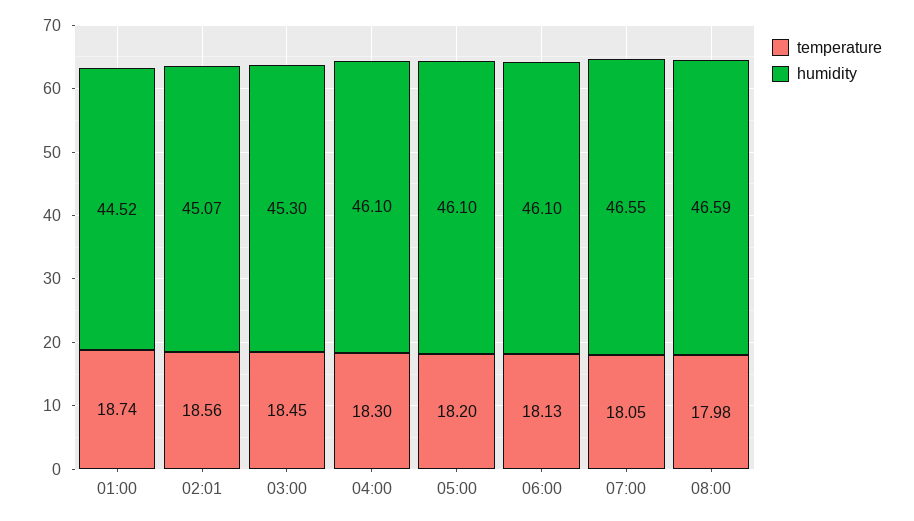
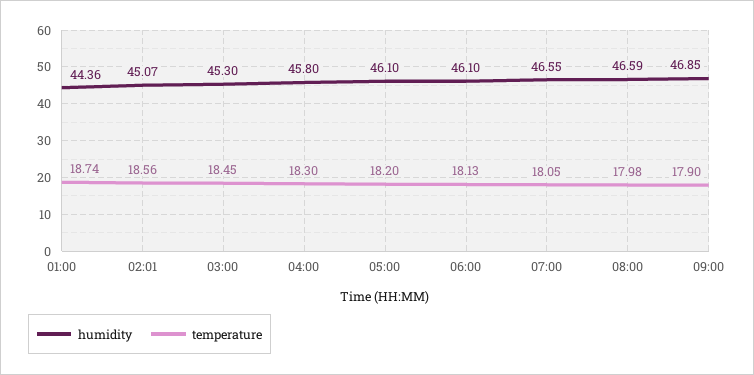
  {
    "temperature": {
      "01:00": 18.74,
      "02:01": 18.56,
      "03:00": 18.45,
      "04:00": 18.3,
      "05:00": 18.2,
      "06:00": 18.13,
      "07:00": 18.05,
-     "08:00": 17.98
+     "08:00": 17.98,
+     "09:00": 17.9
    },
    "humidity": {
-     "01:00": 44.52,
+     "01:00": 44.36,
      "02:01": 45.07,
      "03:00": 45.3,
-     "04:00": 46.1,
+     "04:00": 45.8,
      "05:00": 46.1,
      "06:00": 46.1,
      "07:00": 46.55,
-     "08:00": 46.59
+     "08:00": 46.59,
+     "09:00": 46.85
    }
  }

